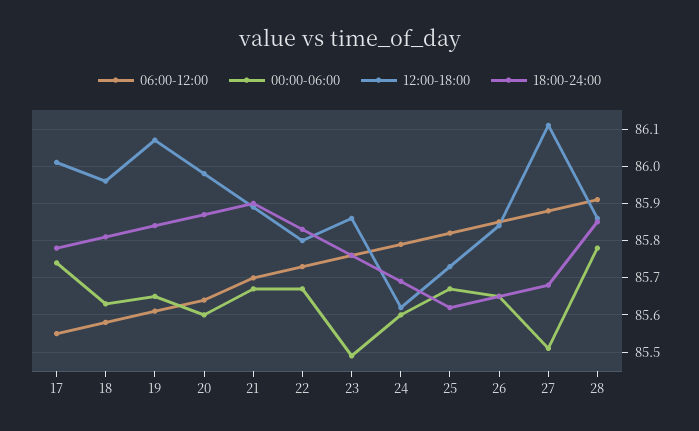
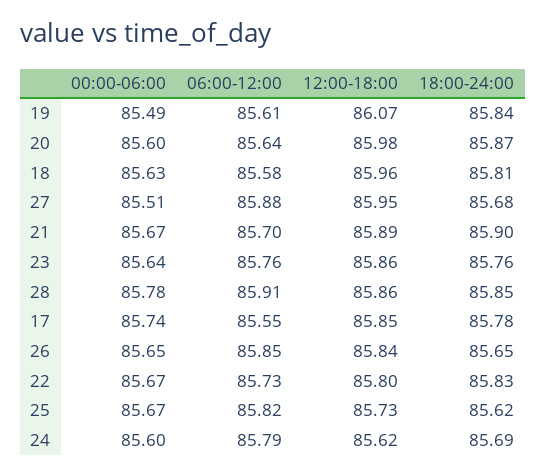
  {
    "06:00-12:00": {
      "17": 85.55,
      "18": 85.58,
      "19": 85.61,
      "20": 85.64,
      "21": 85.7,
      "22": 85.73,
      "23": 85.76,
      "24": 85.79,
      "25": 85.82,
      "26": 85.85,
      "27": 85.88,
      "28": 85.91
    },
    "00:00-06:00": {
      "17": 85.74,
      "18": 85.63,
-     "19": 85.65,
+     "19": 85.49,
      "20": 85.6,
      "21": 85.67,
      "22": 85.67,
-     "23": 85.5,
+     "23": 85.64,
      "24": 85.6,
      "25": 85.67,
      "26": 85.65,
      "27": 85.51,
      "28": 85.78
    },
    "12:00-18:00": {
-     "17": 86,
+     "17": 85.85,
      "18": 85.96,
      "19": 86.07,
      "20": 85.98,
      "21": 85.89,
      "22": 85.8,
      "23": 85.86,
      "24": 85.62,
      "25": 85.73,
      "26": 85.84,
-     "27": 86.1,
+     "27": 85.95,
      "28": 85.86
    },
    "18:00-24:00": {
      "17": 85.78,
      "18": 85.81,
      "19": 85.84,
      "20": 85.87,
      "21": 85.9,
      "22": 85.83,
      "23": 85.76,
      "24": 85.69,
      "25": 85.62,
      "26": 85.65,
      "27": 85.68,
      "28": 85.85
    }
  }

